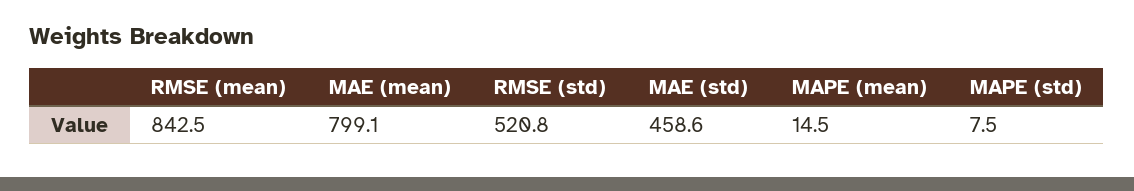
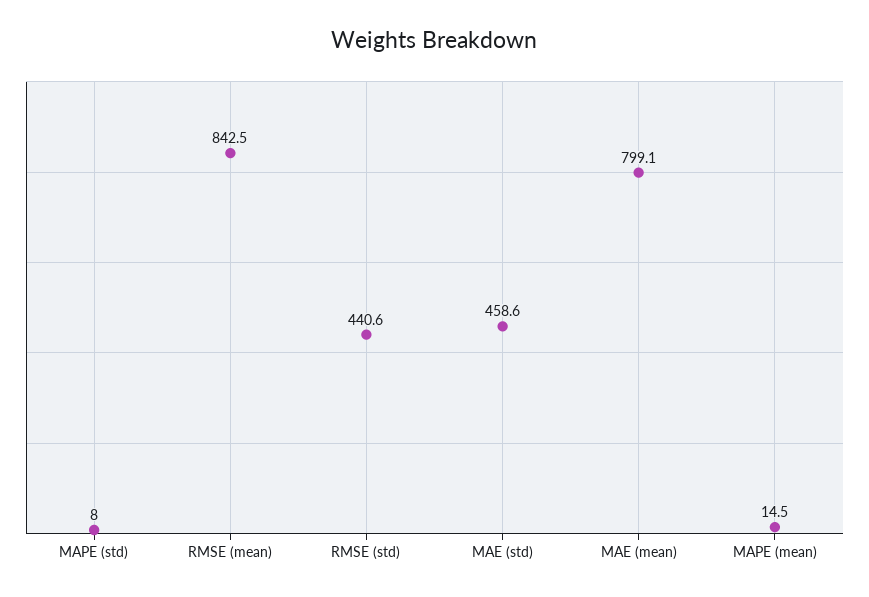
  {
    "RMSE (mean)": 842.5,
    "MAE (mean)": 799.1,
-   "RMSE (std)": 520.8,
+   "RMSE (std)": 440.6,
    "MAE (std)": 458.6,
    "MAPE (mean)": 14.5,
-   "MAPE (std)": 7.5
+   "MAPE (std)": 8
  }

